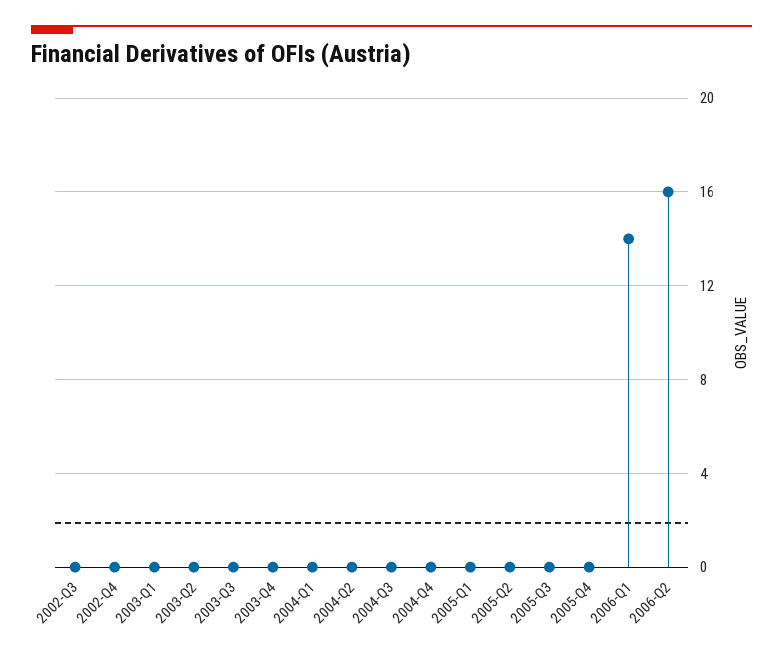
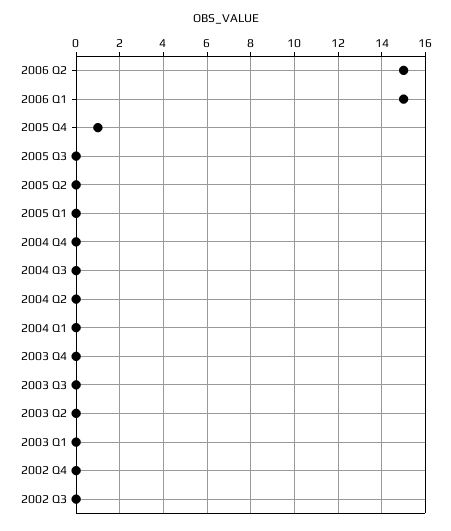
  {
    "2002-Q3": 0,
    "2002-Q4": 0,
    "2003-Q1": 0,
    "2003-Q2": 0,
    "2003-Q3": 0,
    "2003-Q4": 0,
    "2004-Q1": 0,
    "2004-Q2": 0,
    "2004-Q3": 0,
    "2004-Q4": 0,
    "2005-Q1": 0,
    "2005-Q2": 0,
    "2005-Q3": 0,
-   "2005-Q4": 0,
+   "2005-Q4": 1,
-   "2006-Q1": 14,
+   "2006-Q1": 15,
-   "2006-Q2": 16
+   "2006-Q2": 15
  }

